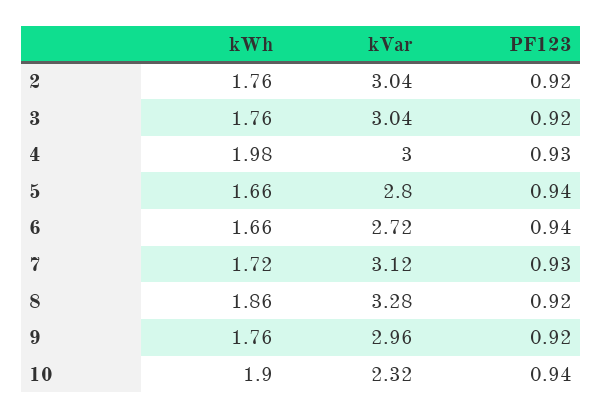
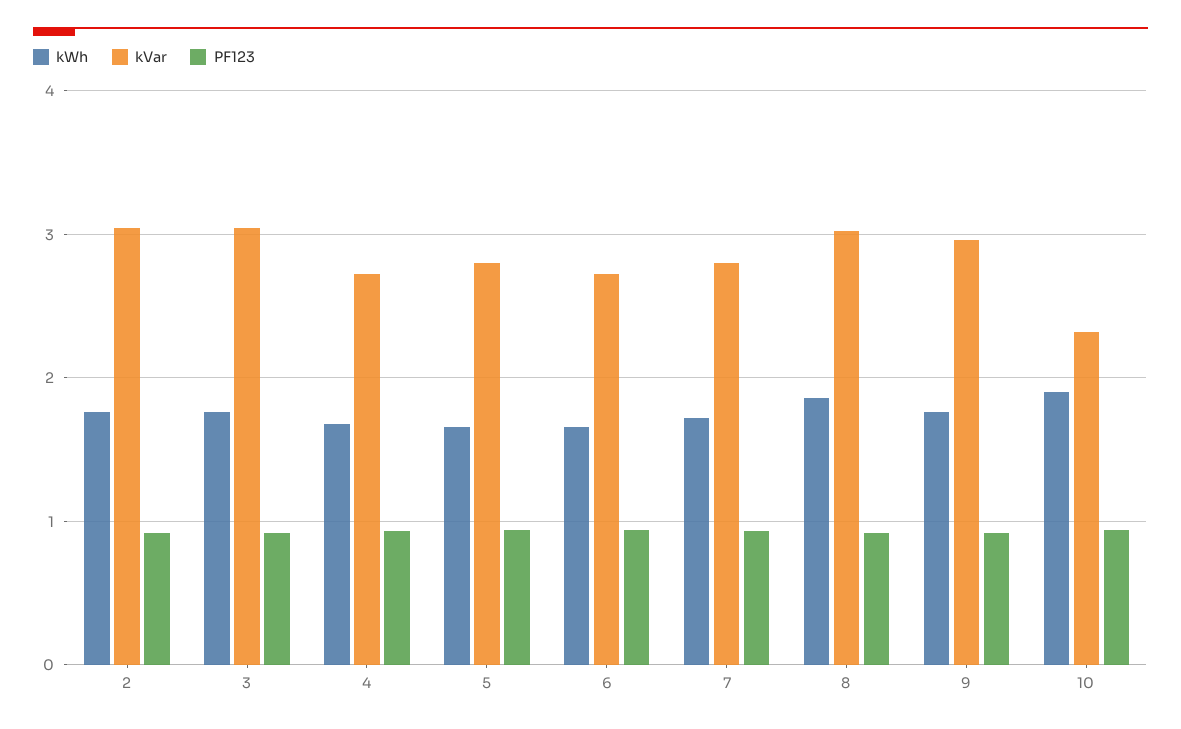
  {
    "kWh": {
      "2": 1.76,
      "3": 1.76,
-     "4": 1.98,
+     "4": 1.7,
      "5": 1.66,
      "6": 1.66,
      "7": 1.72,
      "8": 1.86,
      "9": 1.76,
      "10": 1.9
    },
    "kVar": {
      "2": 3.04,
      "3": 3.04,
-     "4": 3,
+     "4": 2.7,
      "5": 2.8,
      "6": 2.72,
-     "7": 3.12,
+     "7": 2.8,
-     "8": 3.28,
+     "8": 3,
      "9": 2.96,
      "10": 2.32
    },
    "PF123": {
      "2": 0.92,
      "3": 0.92,
      "4": 0.93,
      "5": 0.94,
      "6": 0.94,
      "7": 0.93,
      "8": 0.92,
      "9": 0.92,
      "10": 0.94
    }
  }

